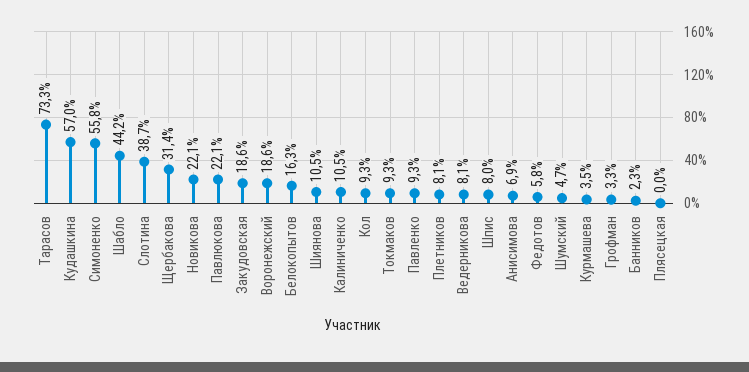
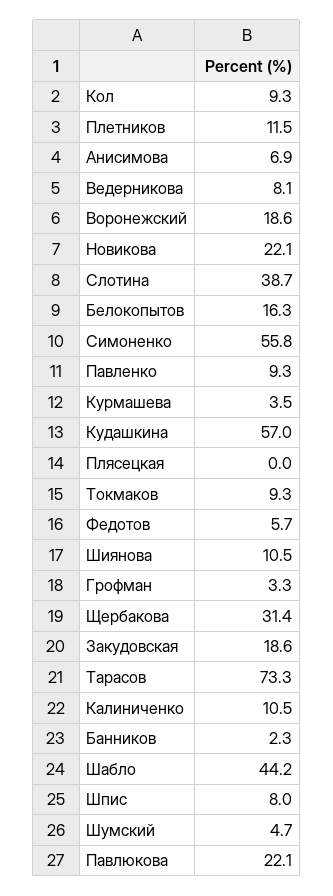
  {
    "Тарасов": 73.3,
    "Кудашкина": 57,
    "Симоненко": 55.8,
    "Шабло": 44.2,
    "Слотина": 38.7,
    "Щербакова": 31.4,
    "Новикова": 22.1,
    "Павлюкова": 22.1,
    "Закудовская": 18.6,
    "Воронежский": 18.6,
    "Белокопытов": 16.3,
    "Шиянова": 10.5,
    "Калиниченко": 10.5,
    "Кол": 9.3,
    "Токмаков": 9.3,
    "Павленко": 9.3,
-   "Плетников": 8.1,
+   "Плетников": 11.5,
    "Ведерникова": 8.1,
    "Шпис": 8,
    "Анисимова": 6.9,
-   "Федотов": 5.8,
+   "Федотов": 5.7,
    "Шумский": 4.7,
    "Курмашева": 3.5,
    "Грофман": 3.3,
    "Банников": 2.3,
    "Плясецкая": 0
  }

